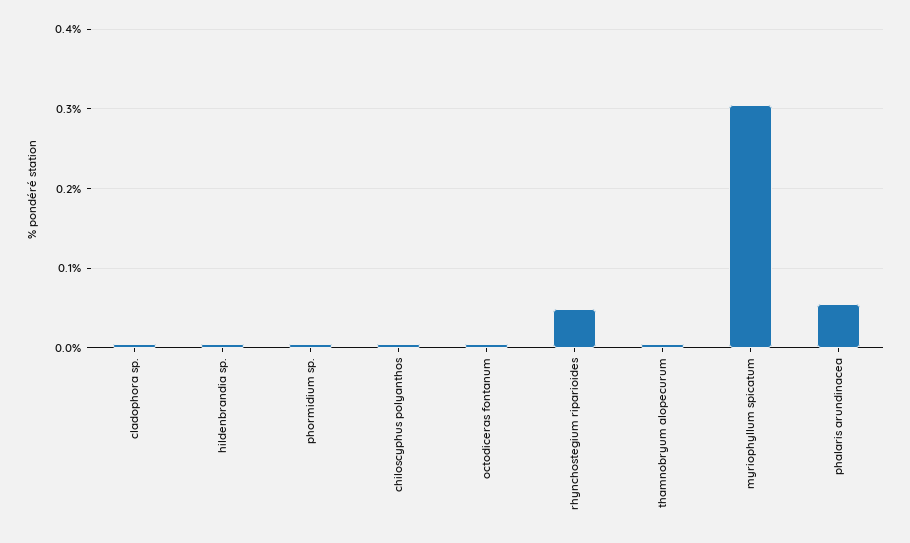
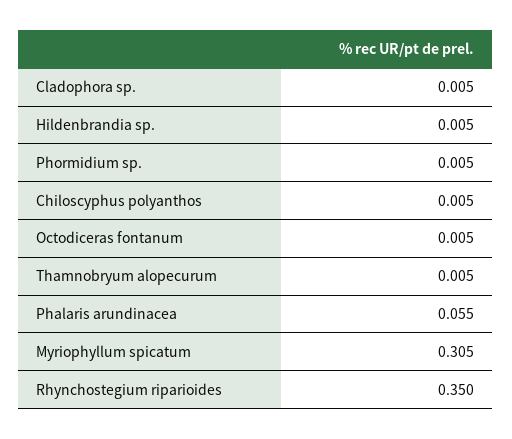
  {
    "cladophora sp.": 0.005,
    "hildenbrandia sp.": 0.005,
    "phormidium sp.": 0.005,
    "chiloscyphus polyanthos": 0.005,
    "octodiceras fontanum": 0.005,
-   "rhynchostegium riparioides": 0.05,
+   "rhynchostegium riparioides": 0.35,
    "thamnobryum alopecurum": 0.005,
    "myriophyllum spicatum": 0.305,
    "phalaris arundinacea": 0.055
  }

